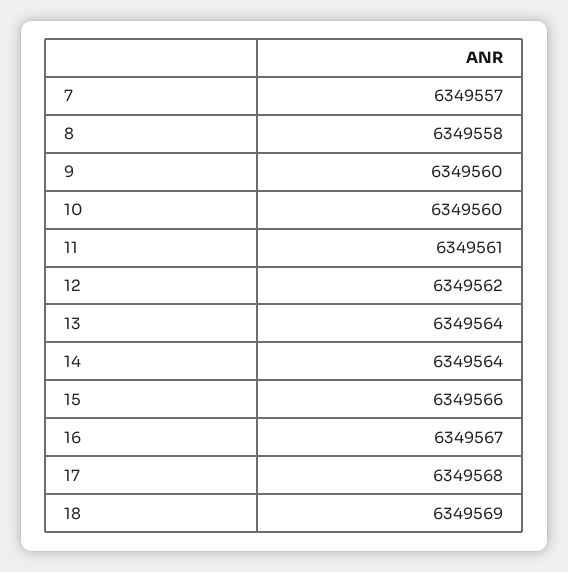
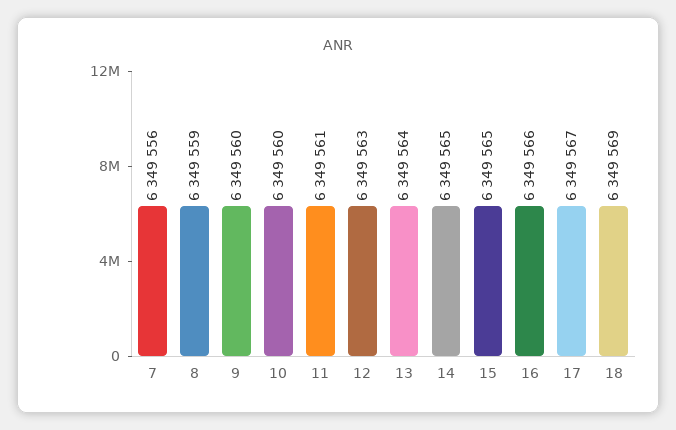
  {
-   "7": 6349557,
+   "7": 6349556,
-   "8": 6349558,
+   "8": 6349559,
    "9": 6349560,
    "10": 6349560,
    "11": 6349561,
-   "12": 6349562,
+   "12": 6349563,
    "13": 6349564,
-   "14": 6349564,
+   "14": 6349565,
-   "15": 6349566,
+   "15": 6349565,
-   "16": 6349567,
+   "16": 6349566,
-   "17": 6349568,
+   "17": 6349567,
    "18": 6349569
  }

